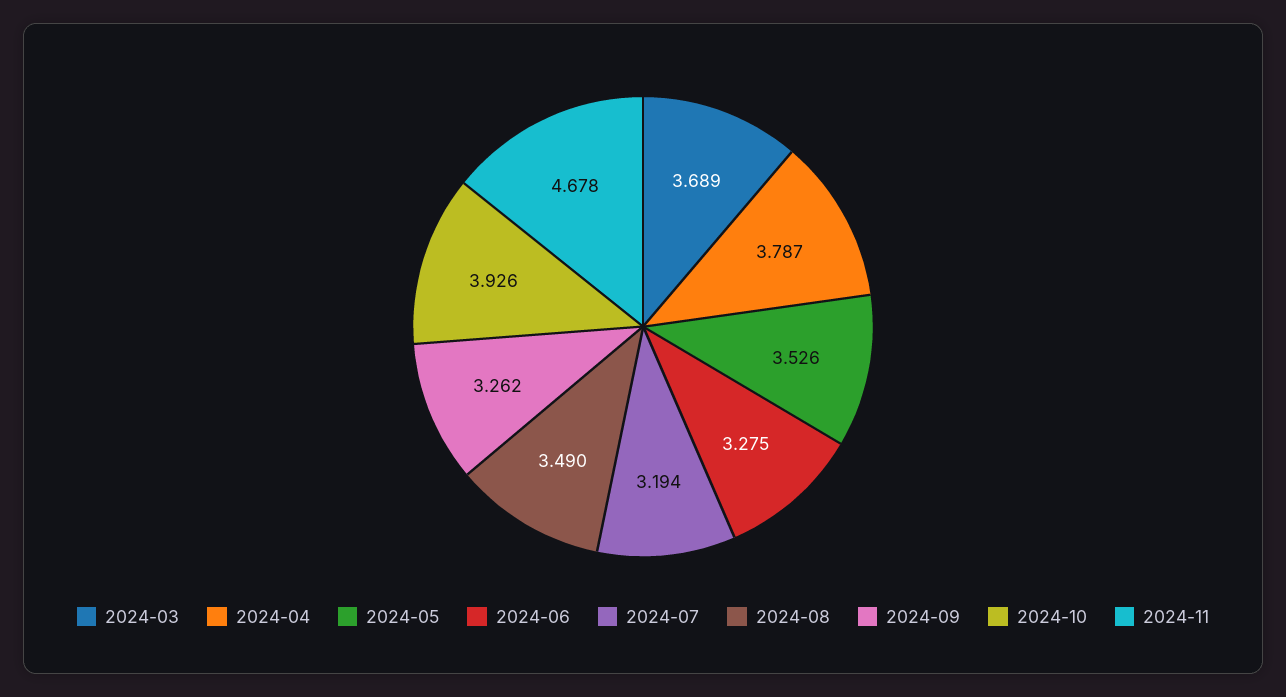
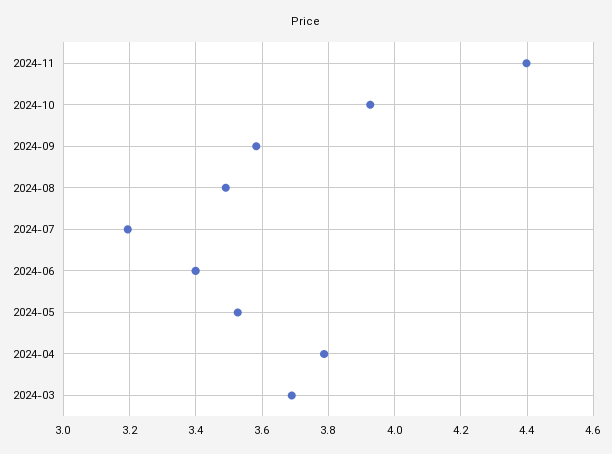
  {
    "2024-03": 3.689,
    "2024-04": 3.787,
    "2024-05": 3.526,
-   "2024-06": 3.275,
+   "2024-06": 3.4,
    "2024-07": 3.194,
    "2024-08": 3.49,
-   "2024-09": 3.262,
+   "2024-09": 3.58,
    "2024-10": 3.926,
-   "2024-11": 4.678
+   "2024-11": 4.4
  }

